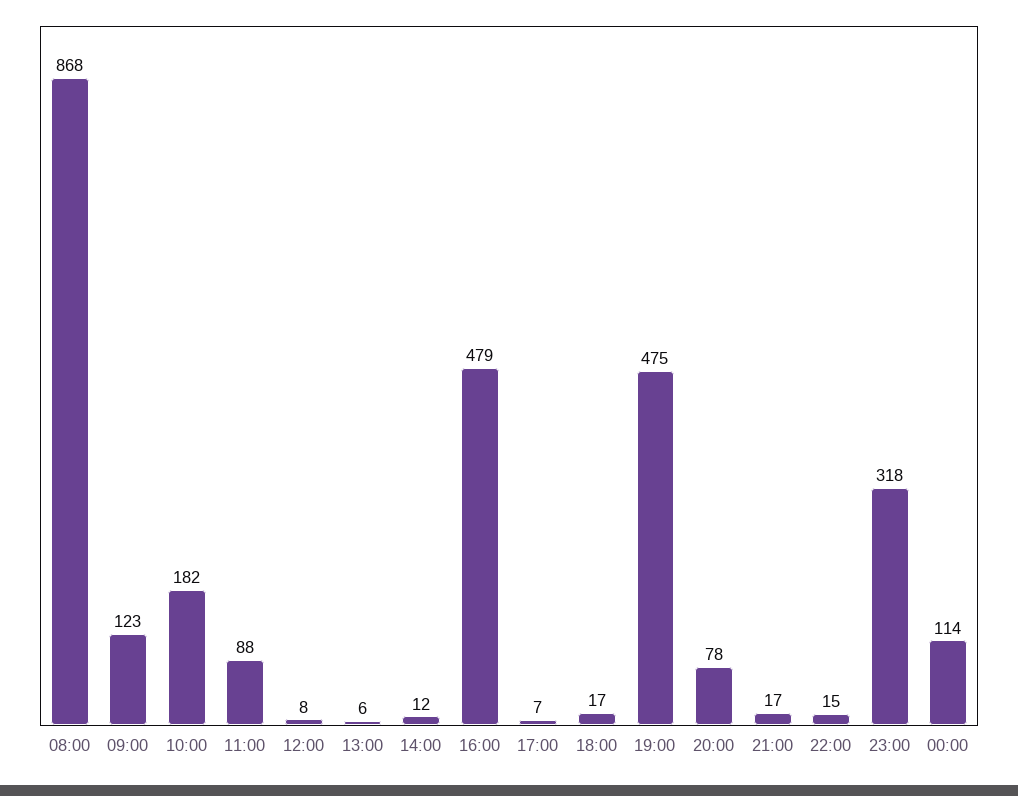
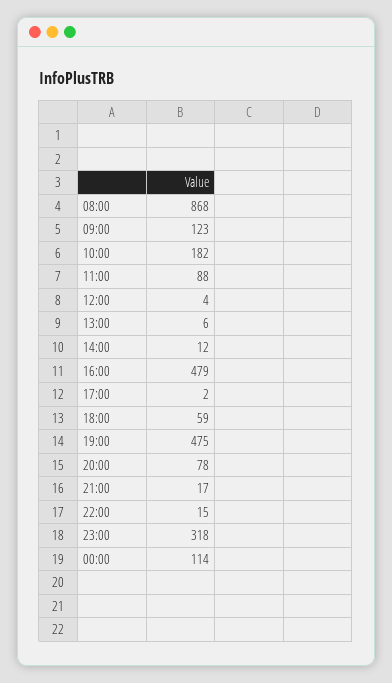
  {
    "08:00": 868,
    "09:00": 123,
    "10:00": 182,
    "11:00": 88,
-   "12:00": 8,
+   "12:00": 4,
    "13:00": 6,
    "14:00": 12,
    "16:00": 479,
-   "17:00": 7,
+   "17:00": 2,
-   "18:00": 17,
+   "18:00": 59,
    "19:00": 475,
    "20:00": 78,
    "21:00": 17,
    "22:00": 15,
    "23:00": 318,
    "00:00": 114
  }

